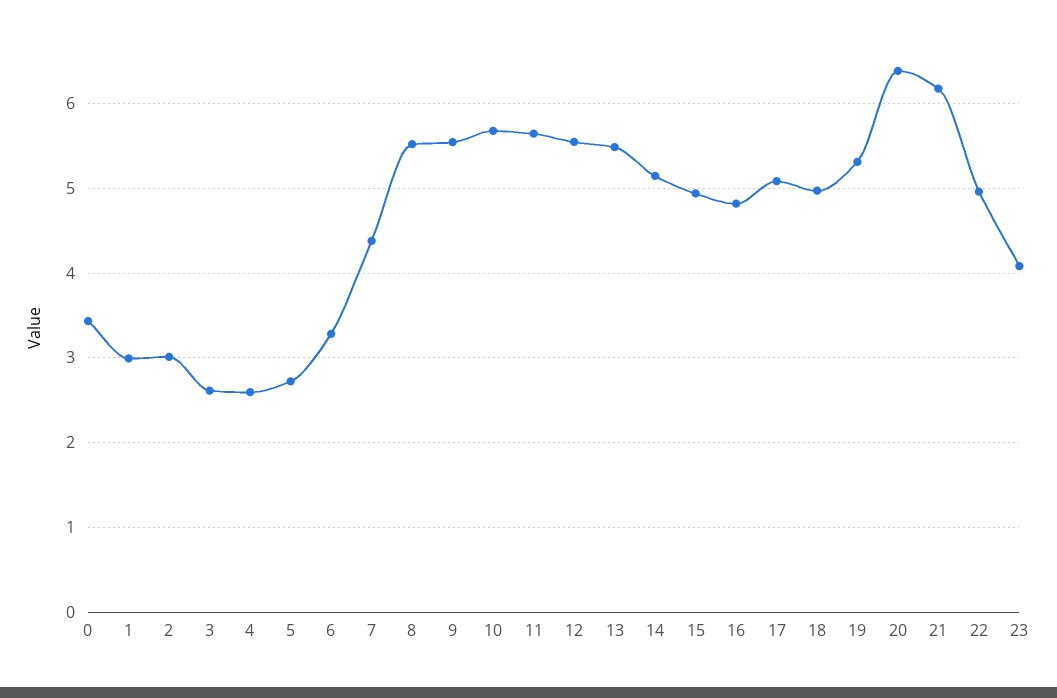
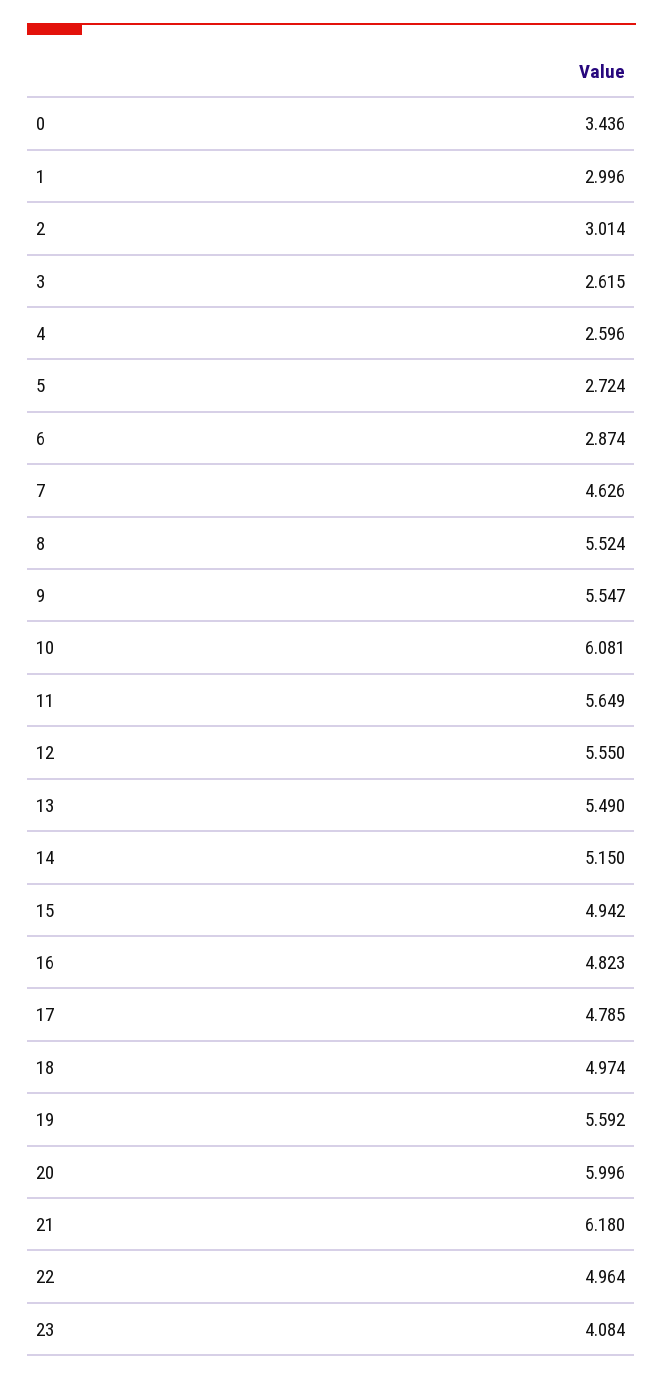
  {
    "0": 3.436,
    "1": 2.996,
    "2": 3.014,
    "3": 2.615,
    "4": 2.596,
    "5": 2.724,
-   "6": 3.3,
+   "6": 2.874,
-   "7": 4.4,
+   "7": 4.626,
    "8": 5.524,
    "9": 5.547,
-   "10": 5.7,
+   "10": 6.081,
    "11": 5.649,
    "12": 5.55,
    "13": 5.49,
    "14": 5.15,
    "15": 4.942,
    "16": 4.823,
-   "17": 5.1,
+   "17": 4.785,
    "18": 4.974,
-   "19": 5.3,
+   "19": 5.592,
-   "20": 6.4,
+   "20": 5.996,
    "21": 6.18,
    "22": 4.964,
    "23": 4.084
  }

